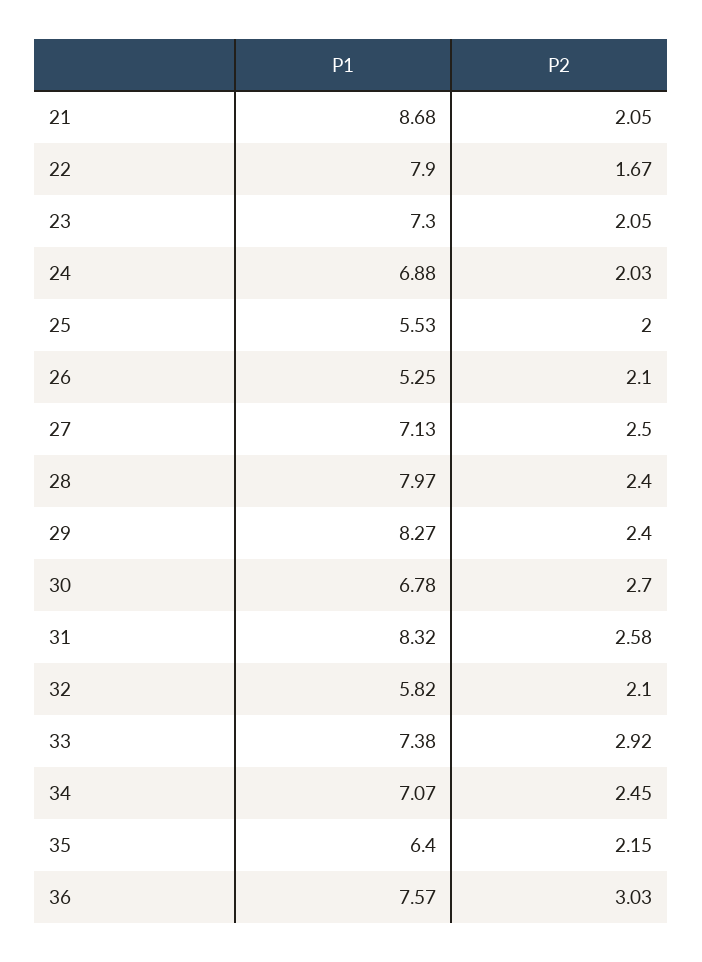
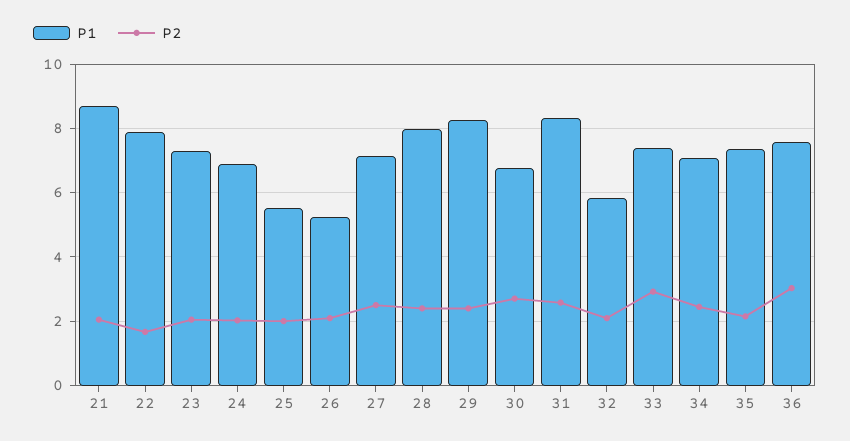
  {
    "P1": {
      "21": 8.68,
      "22": 7.9,
      "23": 7.3,
      "24": 6.88,
      "25": 5.53,
      "26": 5.25,
      "27": 7.13,
      "28": 7.97,
      "29": 8.27,
      "30": 6.78,
      "31": 8.32,
      "32": 5.82,
      "33": 7.38,
      "34": 7.07,
-     "35": 6.4,
+     "35": 7.4,
      "36": 7.57
    },
    "P2": {
      "21": 2.05,
      "22": 1.67,
      "23": 2.05,
      "24": 2.03,
      "25": 2,
      "26": 2.1,
      "27": 2.5,
      "28": 2.4,
      "29": 2.4,
      "30": 2.7,
      "31": 2.58,
      "32": 2.1,
      "33": 2.92,
      "34": 2.45,
      "35": 2.15,
      "36": 3.03
    }
  }

